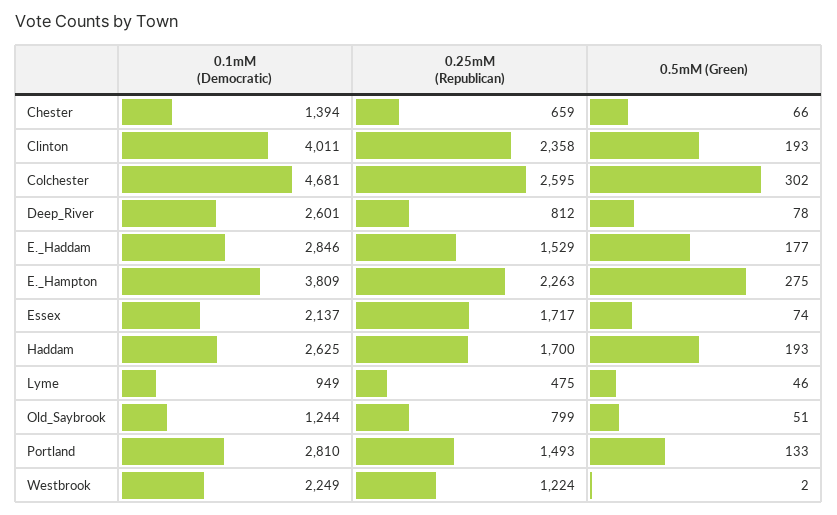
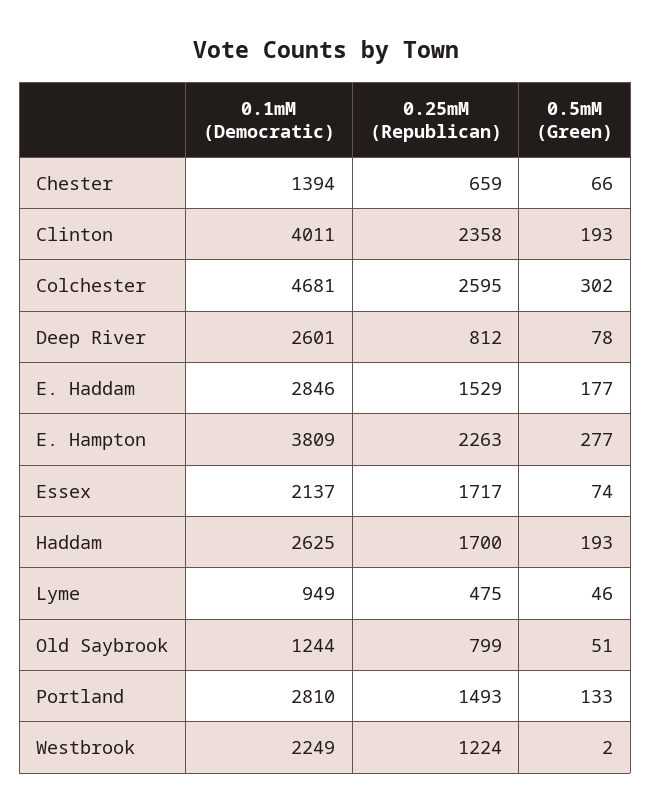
  {
    "0.1mM (Democratic)": {
      "Chester": 1394,
      "Clinton": 4011,
      "Colchester": 4681,
      "Deep_River": 2601,
      "E._Haddam": 2846,
      "E._Hampton": 3809,
      "Essex": 2137,
      "Haddam": 2625,
      "Lyme": 949,
      "Old_Saybrook": 1244,
      "Portland": 2810,
      "Westbrook": 2249
    },
    "0.25mM (Republican)": {
      "Chester": 659,
      "Clinton": 2358,
      "Colchester": 2595,
      "Deep_River": 812,
      "E._Haddam": 1529,
      "E._Hampton": 2263,
      "Essex": 1717,
      "Haddam": 1700,
      "Lyme": 475,
      "Old_Saybrook": 799,
      "Portland": 1493,
      "Westbrook": 1224
    },
    "0.5mM (Green)": {
      "Chester": 66,
      "Clinton": 193,
      "Colchester": 302,
      "Deep_River": 78,
      "E._Haddam": 177,
-     "E._Hampton": 275,
+     "E._Hampton": 277,
      "Essex": 74,
      "Haddam": 193,
      "Lyme": 46,
      "Old_Saybrook": 51,
      "Portland": 133,
      "Westbrook": 2
    }
  }

